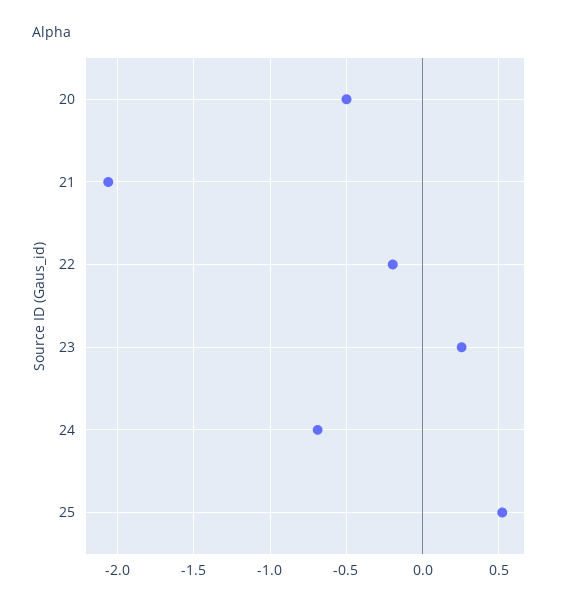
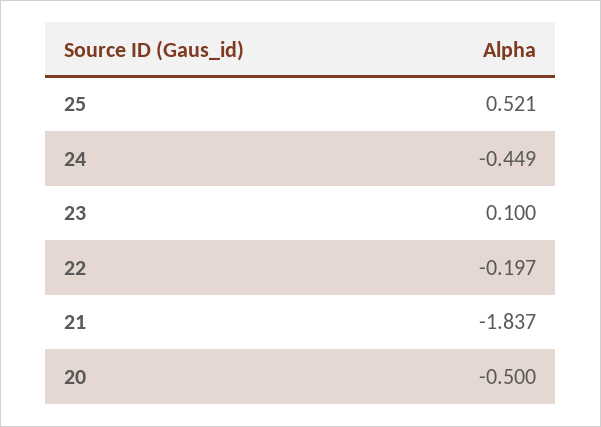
  {
    "20": -0.5,
-   "21": -2.05,
+   "21": -1.837,
    "22": -0.197,
-   "23": 0.25,
+   "23": 0.1,
-   "24": -0.7,
+   "24": -0.449,
    "25": 0.521
  }

